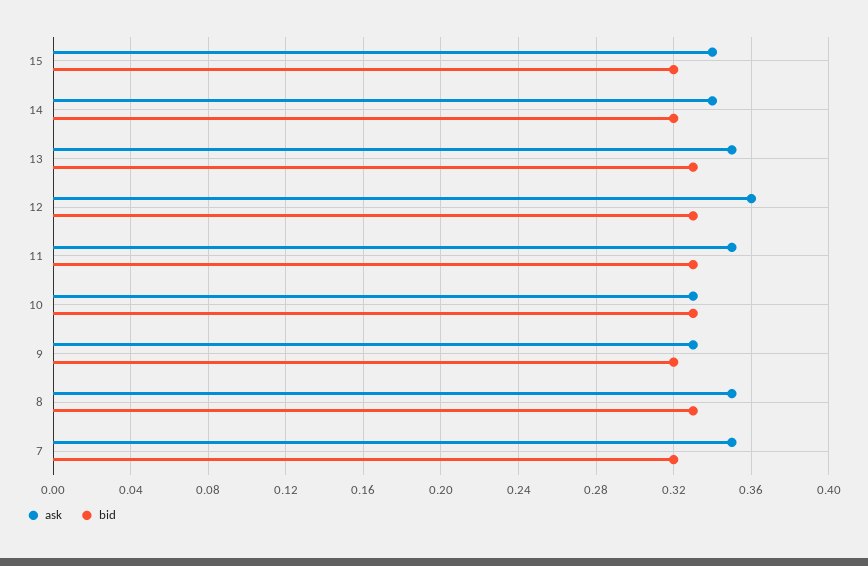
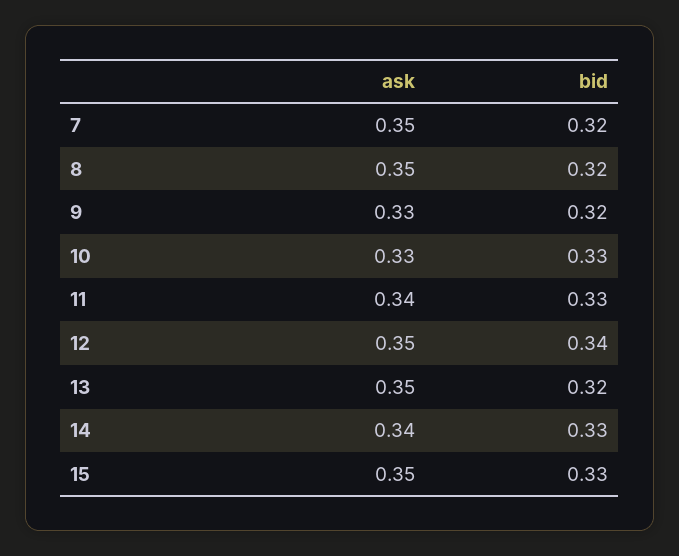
  {
    "ask": {
-     "15": 0.34,
+     "15": 0.35,
      "14": 0.34,
      "13": 0.35,
-     "12": 0.36,
+     "12": 0.35,
-     "11": 0.35,
+     "11": 0.34,
      "10": 0.33,
      "9": 0.33,
      "8": 0.35,
      "7": 0.35
    },
    "bid": {
-     "15": 0.32,
+     "15": 0.33,
-     "14": 0.32,
+     "14": 0.33,
-     "13": 0.33,
+     "13": 0.32,
-     "12": 0.33,
+     "12": 0.34,
      "11": 0.33,
      "10": 0.33,
      "9": 0.32,
-     "8": 0.33,
+     "8": 0.32,
      "7": 0.32
    }
  }

